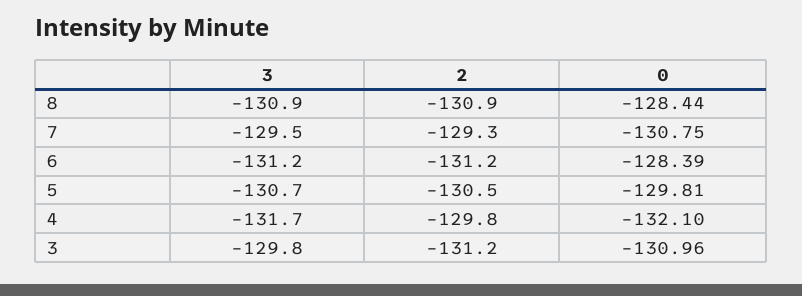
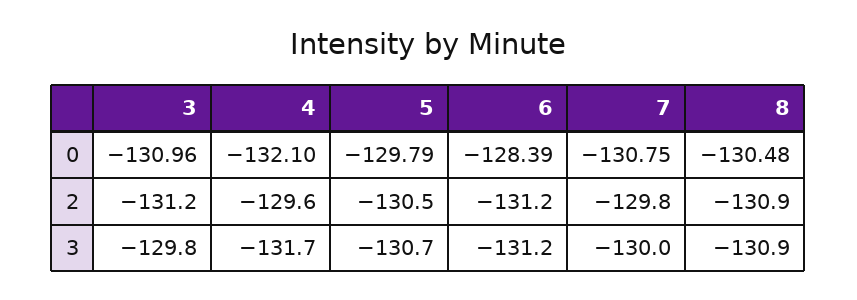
  {
    "3": {
      "8": -130.9,
-     "7": -129.5,
+     "7": -130,
      "6": -131.2,
      "5": -130.7,
      "4": -131.7,
      "3": -129.8
    },
    "2": {
      "8": -130.9,
-     "7": -129.3,
+     "7": -129.8,
      "6": -131.2,
      "5": -130.5,
-     "4": -129.8,
+     "4": -129.6,
      "3": -131.2
    },
    "0": {
-     "8": -128.44,
+     "8": -130.48,
      "7": -130.75,
      "6": -128.39,
-     "5": -129.81,
+     "5": -129.79,
      "4": -132.1,
      "3": -130.96
    }
  }

